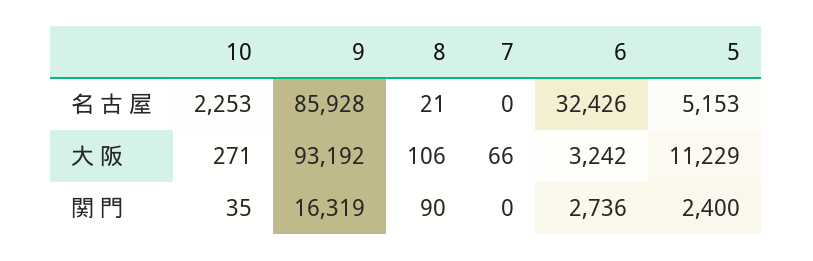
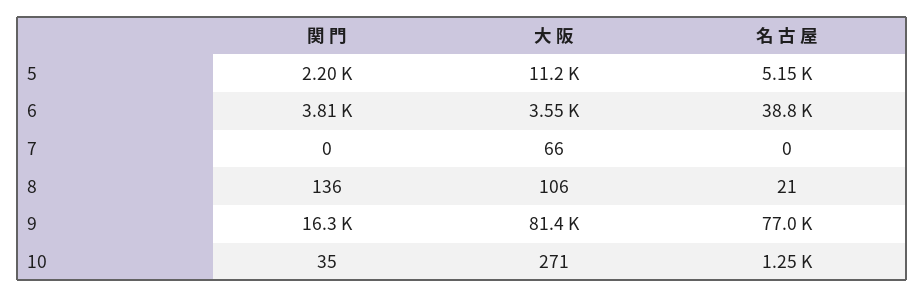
  {
    "10": {
-     "名 古 屋": 2253,
+     "名 古 屋": 1250,
      "大 阪": 271,
      "関 門": 35
    },
    "9": {
-     "名 古 屋": 85928,
+     "名 古 屋": 77000,
-     "大 阪": 93192,
+     "大 阪": 81400,
      "関 門": 16319
    },
    "8": {
      "名 古 屋": 21,
      "大 阪": 106,
-     "関 門": 90
+     "関 門": 136
    },
    "7": {
      "名 古 屋": 0,
      "大 阪": 66,
      "関 門": 0
    },
    "6": {
-     "名 古 屋": 32426,
+     "名 古 屋": 38800,
-     "大 阪": 3242,
+     "大 阪": 3550,
-     "関 門": 2736
+     "関 門": 3810
    },
    "5": {
      "名 古 屋": 5153,
      "大 阪": 11229,
-     "関 門": 2400
+     "関 門": 2200
    }
  }

